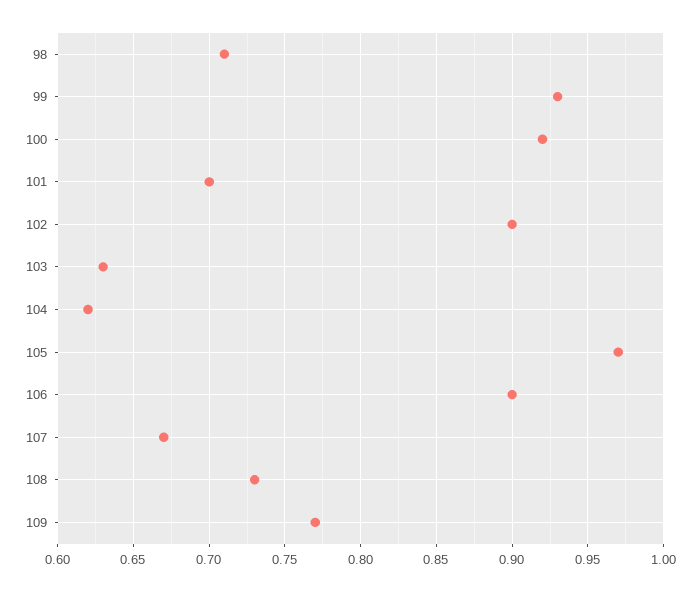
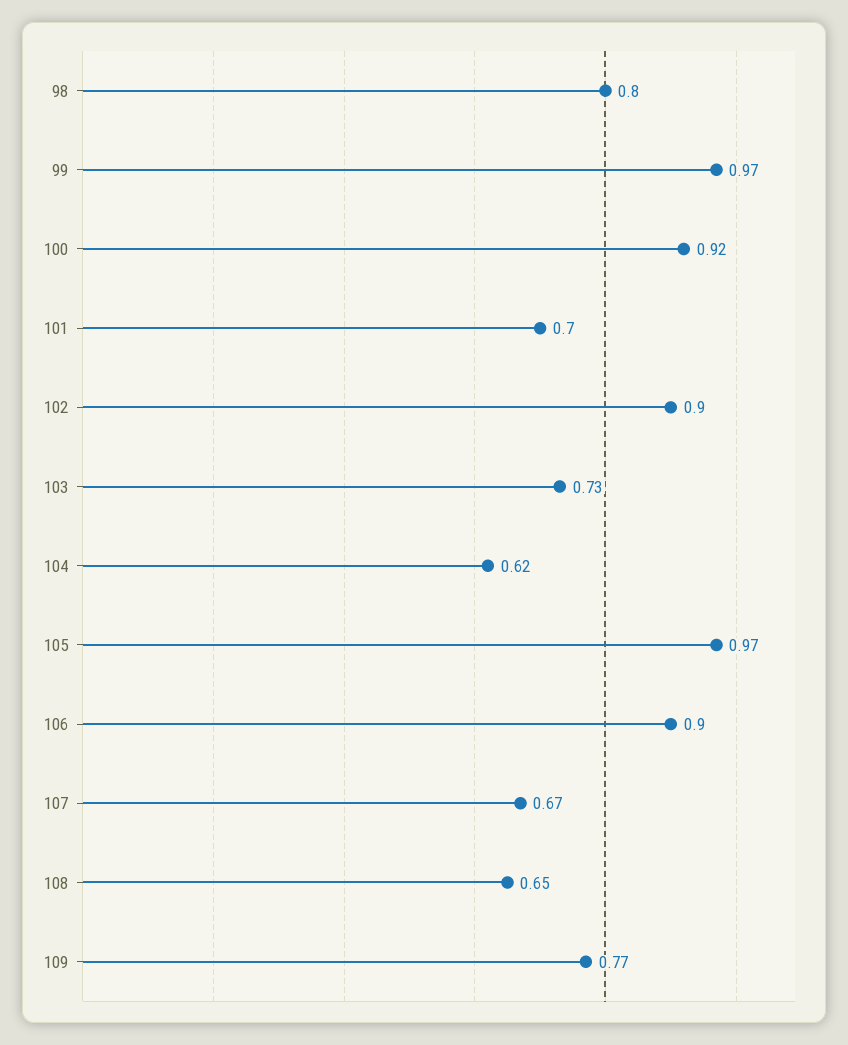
  {
-   "98": 0.71,
+   "98": 0.8,
-   "99": 0.93,
+   "99": 0.97,
    "100": 0.92,
    "101": 0.7,
    "102": 0.9,
-   "103": 0.63,
+   "103": 0.73,
    "104": 0.62,
    "105": 0.97,
    "106": 0.9,
    "107": 0.67,
-   "108": 0.73,
+   "108": 0.65,
    "109": 0.77
  }

